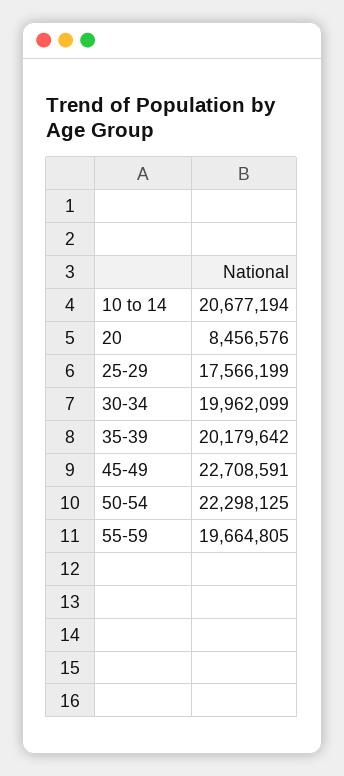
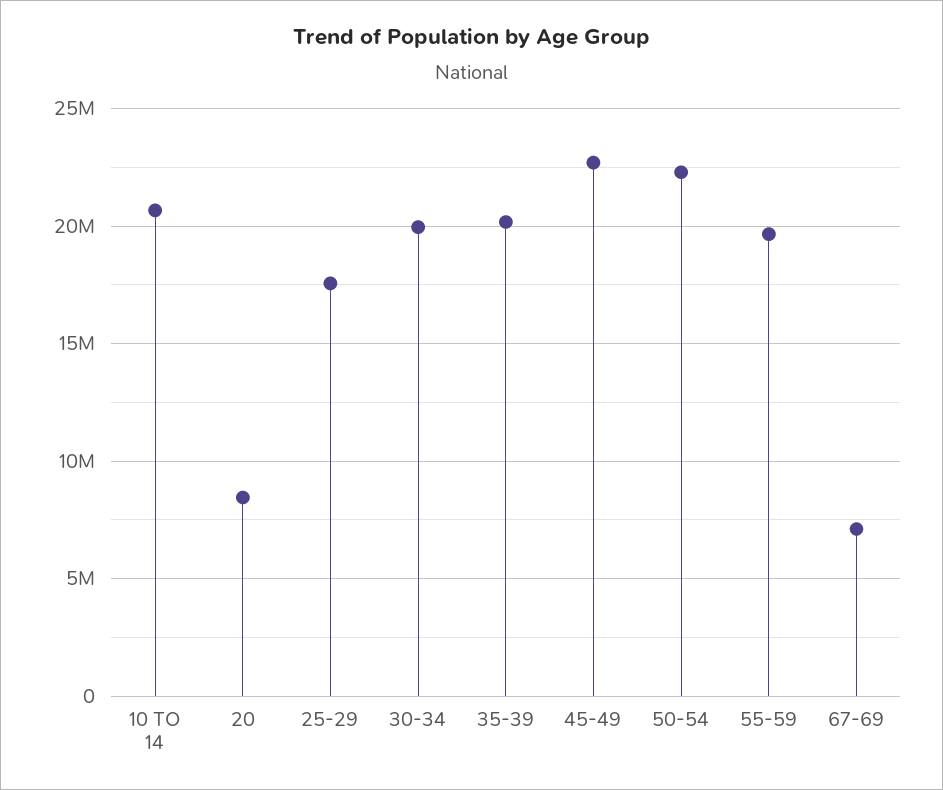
  {
    "10 to 14": 20677194,
    "20": 8456576,
    "25-29": 17566199,
    "30-34": 19962099,
    "35-39": 20179642,
    "45-49": 22708591,
    "50-54": 22298125,
-   "55-59": 19664805
+   "55-59": 19664805,
+   "67-69": 7000000
  }

